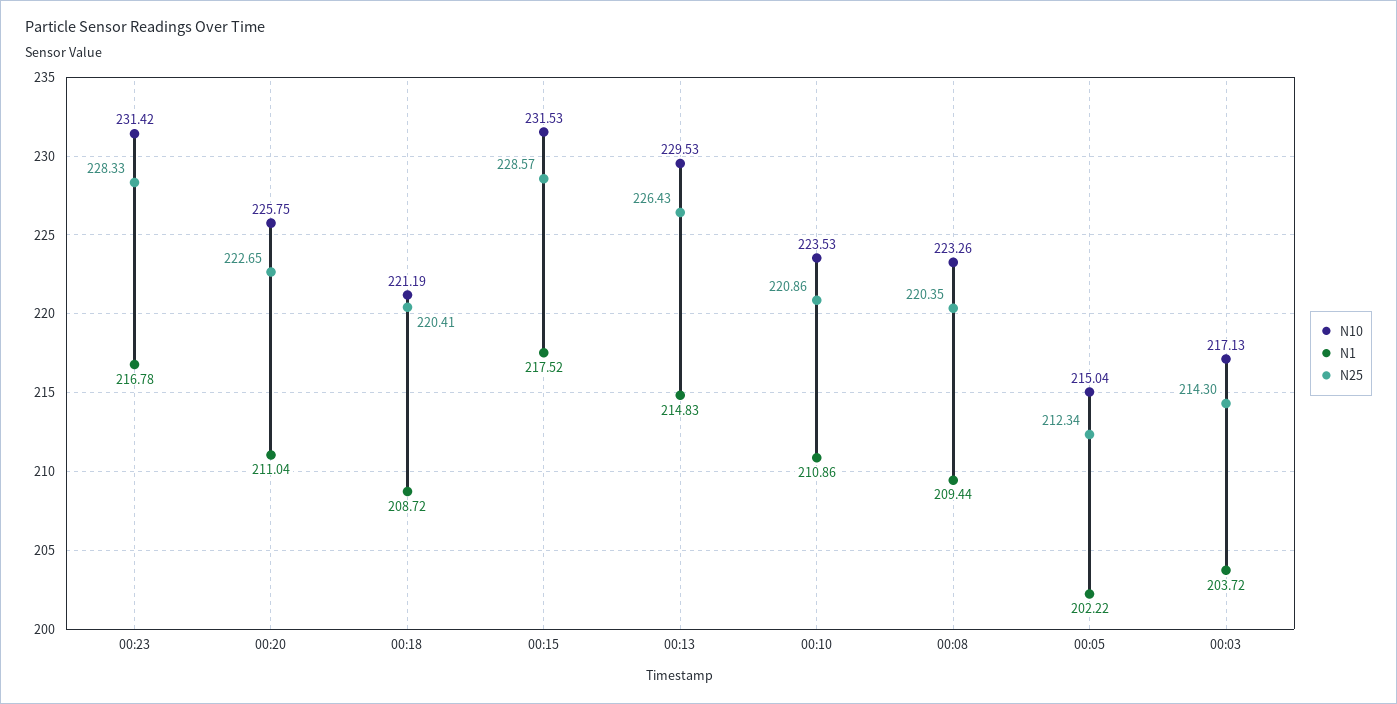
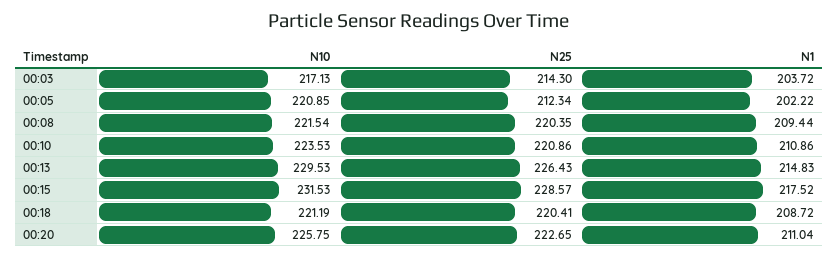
  {
    "N10": {
-     "00:23": 231.42,
      "00:20": 225.75,
      "00:18": 221.19,
      "00:15": 231.53,
      "00:13": 229.53,
      "00:10": 223.53,
-     "00:08": 223.26,
+     "00:08": 221.54,
-     "00:05": 215.04,
+     "00:05": 220.85,
      "00:03": 217.13
    },
    "N1": {
-     "00:23": 216.78,
      "00:20": 211.04,
      "00:18": 208.72,
      "00:15": 217.52,
      "00:13": 214.83,
      "00:10": 210.86,
      "00:08": 209.44,
      "00:05": 202.22,
      "00:03": 203.72
    },
    "N25": {
-     "00:23": 228.33,
      "00:20": 222.65,
      "00:18": 220.41,
      "00:15": 228.57,
      "00:13": 226.43,
      "00:10": 220.86,
      "00:08": 220.35,
      "00:05": 212.34,
      "00:03": 214.3
    }
  }

